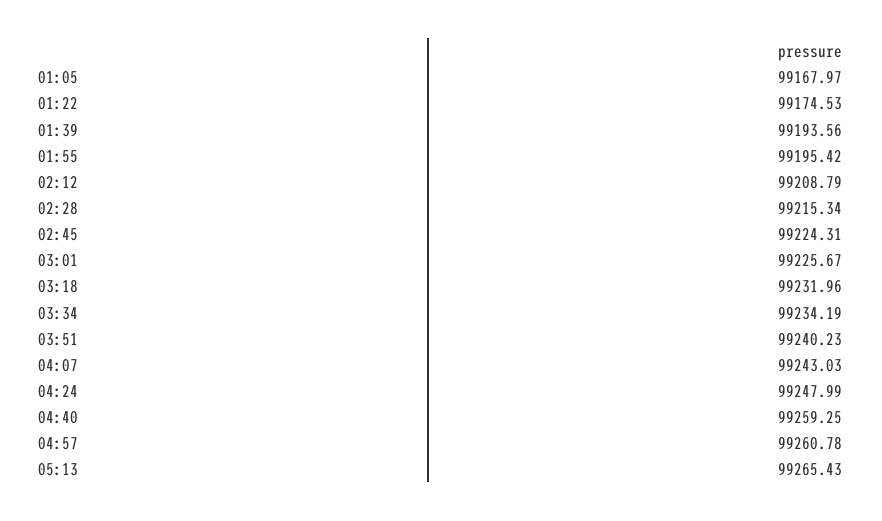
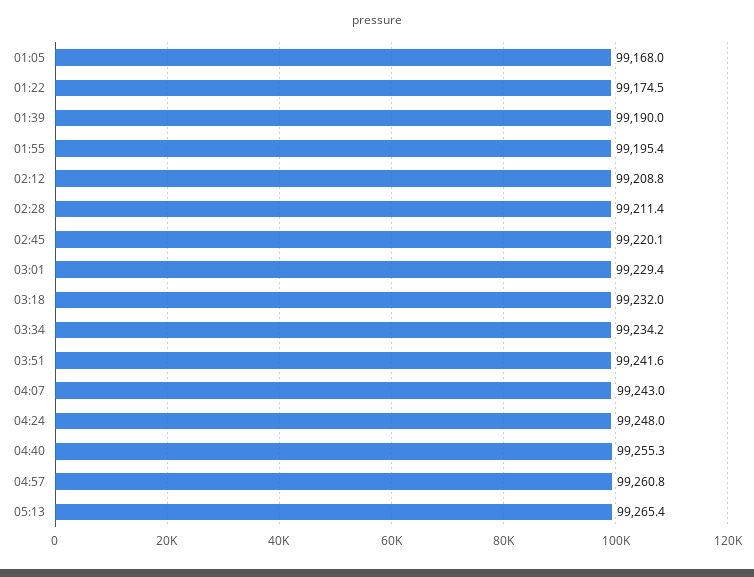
  {
    "01:05": 99167.97,
    "01:22": 99174.53,
-   "01:39": 99193.56,
+   "01:39": 99190,
    "01:55": 99195.42,
    "02:12": 99208.79,
-   "02:28": 99215.34,
+   "02:28": 99211.4,
-   "02:45": 99224.31,
+   "02:45": 99220.1,
-   "03:01": 99225.67,
+   "03:01": 99229.4,
    "03:18": 99231.96,
    "03:34": 99234.19,
-   "03:51": 99240.23,
+   "03:51": 99241.6,
    "04:07": 99243.03,
    "04:24": 99247.99,
-   "04:40": 99259.25,
+   "04:40": 99255.3,
    "04:57": 99260.78,
    "05:13": 99265.43
  }

